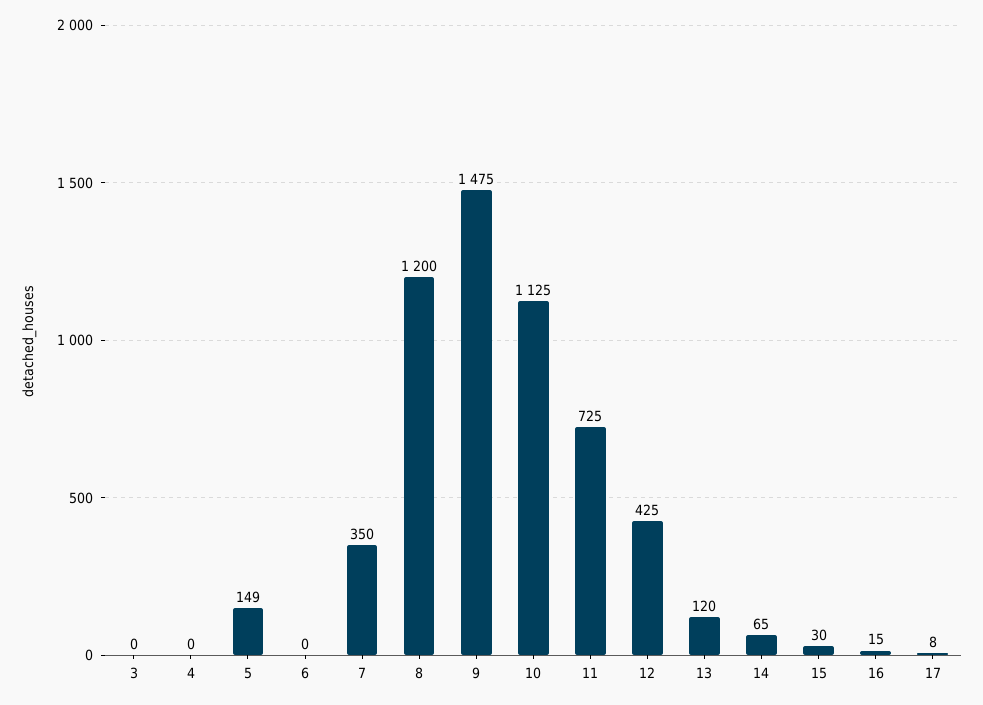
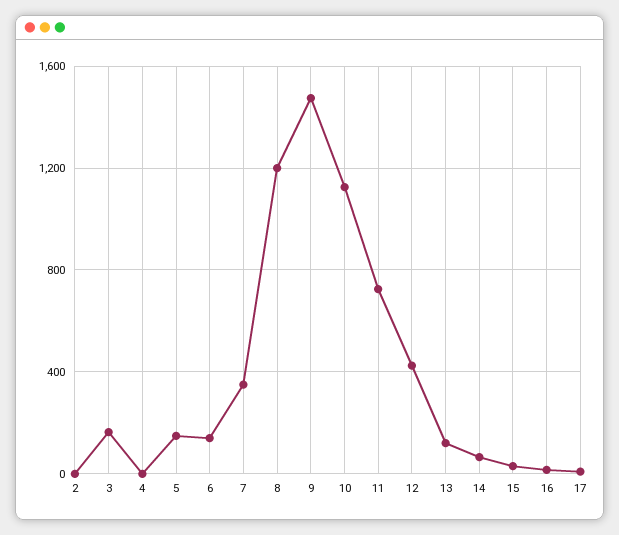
  {
-   "3": 0,
+   "3": 150,
    "4": 0,
    "5": 149,
-   "6": 0,
+   "6": 150,
    "7": 350,
    "8": 1200,
    "9": 1475,
    "10": 1125,
    "11": 725,
    "12": 425,
    "13": 120,
    "14": 65,
    "15": 30,
    "16": 15,
-   "17": 8
+   "17": 8,
+   "2": 0
  }

